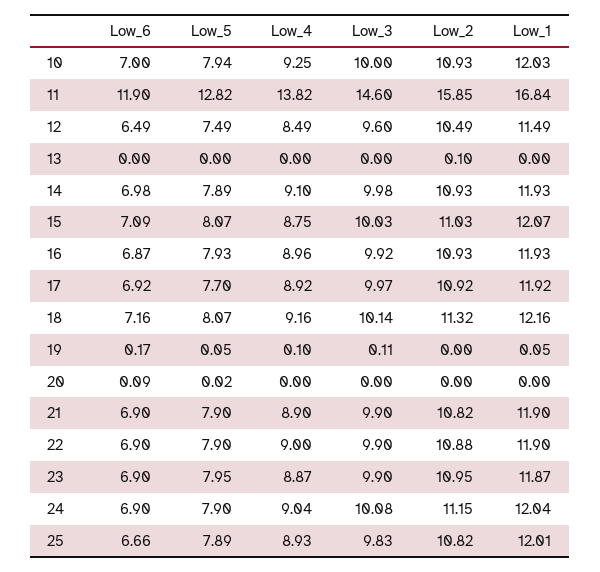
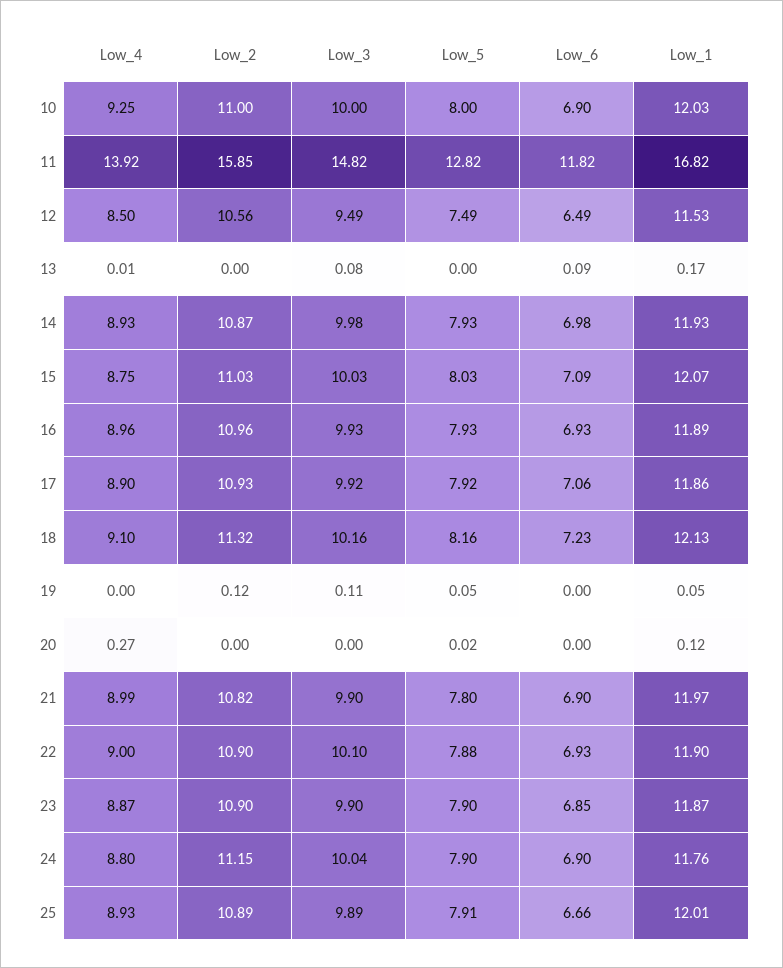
  {
    "Low_6": {
-     "10": 7,
+     "10": 6.9,
-     "11": 11.9,
+     "11": 11.82,
      "12": 6.49,
-     "13": 0,
+     "13": 0.09,
      "14": 6.98,
      "15": 7.09,
-     "16": 6.87,
+     "16": 6.93,
-     "17": 6.92,
+     "17": 7.06,
-     "18": 7.16,
+     "18": 7.23,
-     "19": 0.17,
+     "19": 0,
-     "20": 0.09,
+     "20": 0,
      "21": 6.9,
-     "22": 6.9,
+     "22": 6.93,
-     "23": 6.9,
+     "23": 6.85,
      "24": 6.9,
      "25": 6.66
    },
    "Low_5": {
-     "10": 7.94,
+     "10": 8,
      "11": 12.82,
      "12": 7.49,
      "13": 0,
-     "14": 7.89,
+     "14": 7.93,
-     "15": 8.07,
+     "15": 8.03,
      "16": 7.93,
-     "17": 7.7,
+     "17": 7.92,
-     "18": 8.07,
+     "18": 8.16,
      "19": 0.05,
      "20": 0.02,
-     "21": 7.9,
+     "21": 7.8,
-     "22": 7.9,
+     "22": 7.88,
-     "23": 7.95,
+     "23": 7.9,
      "24": 7.9,
-     "25": 7.89
+     "25": 7.91
    },
    "Low_4": {
      "10": 9.25,
-     "11": 13.82,
+     "11": 13.92,
-     "12": 8.49,
+     "12": 8.5,
-     "13": 0,
+     "13": 0.01,
-     "14": 9.1,
+     "14": 8.93,
      "15": 8.75,
      "16": 8.96,
-     "17": 8.92,
+     "17": 8.9,
-     "18": 9.16,
+     "18": 9.1,
-     "19": 0.1,
+     "19": 0,
-     "20": 0,
+     "20": 0.27,
-     "21": 8.9,
+     "21": 8.99,
      "22": 9,
      "23": 8.87,
-     "24": 9.04,
+     "24": 8.8,
      "25": 8.93
    },
    "Low_3": {
      "10": 10,
-     "11": 14.6,
+     "11": 14.82,
-     "12": 9.6,
+     "12": 9.49,
-     "13": 0,
+     "13": 0.08,
      "14": 9.98,
      "15": 10.03,
-     "16": 9.92,
+     "16": 9.93,
-     "17": 9.97,
+     "17": 9.92,
-     "18": 10.14,
+     "18": 10.16,
      "19": 0.11,
      "20": 0,
      "21": 9.9,
-     "22": 9.9,
+     "22": 10.1,
      "23": 9.9,
-     "24": 10.08,
+     "24": 10.04,
-     "25": 9.83
+     "25": 9.89
    },
    "Low_2": {
-     "10": 10.93,
+     "10": 11,
      "11": 15.85,
-     "12": 10.49,
+     "12": 10.56,
-     "13": 0.1,
+     "13": 0,
-     "14": 10.93,
+     "14": 10.87,
      "15": 11.03,
-     "16": 10.93,
+     "16": 10.96,
-     "17": 10.92,
+     "17": 10.93,
      "18": 11.32,
-     "19": 0,
+     "19": 0.12,
      "20": 0,
      "21": 10.82,
-     "22": 10.88,
+     "22": 10.9,
-     "23": 10.95,
+     "23": 10.9,
      "24": 11.15,
-     "25": 10.82
+     "25": 10.89
    },
    "Low_1": {
      "10": 12.03,
-     "11": 16.84,
+     "11": 16.82,
-     "12": 11.49,
+     "12": 11.53,
-     "13": 0,
+     "13": 0.17,
      "14": 11.93,
      "15": 12.07,
-     "16": 11.93,
+     "16": 11.89,
-     "17": 11.92,
+     "17": 11.86,
-     "18": 12.16,
+     "18": 12.13,
      "19": 0.05,
-     "20": 0,
+     "20": 0.12,
-     "21": 11.9,
+     "21": 11.97,
      "22": 11.9,
      "23": 11.87,
-     "24": 12.04,
+     "24": 11.76,
      "25": 12.01
    }
  }

